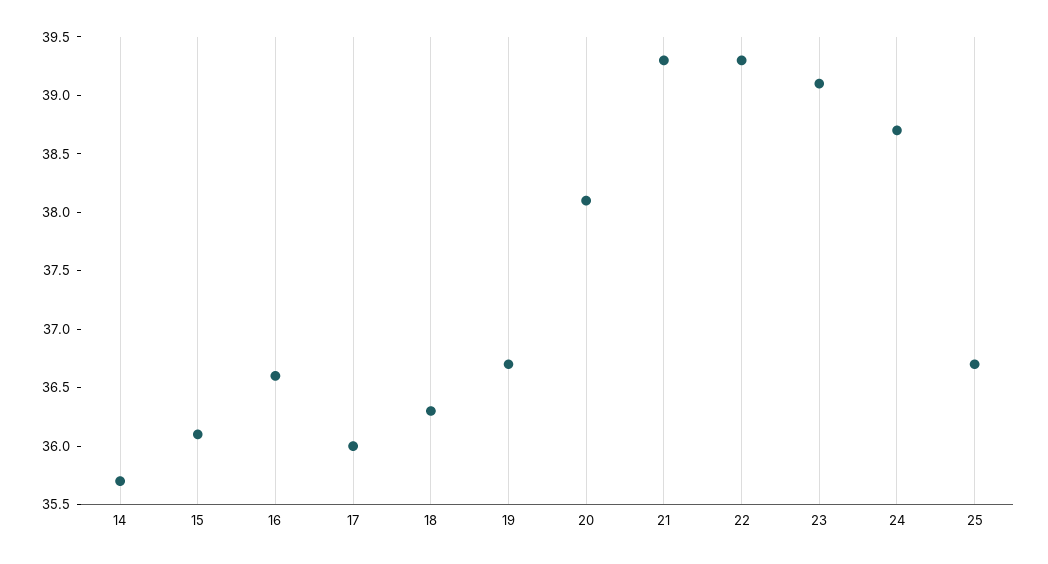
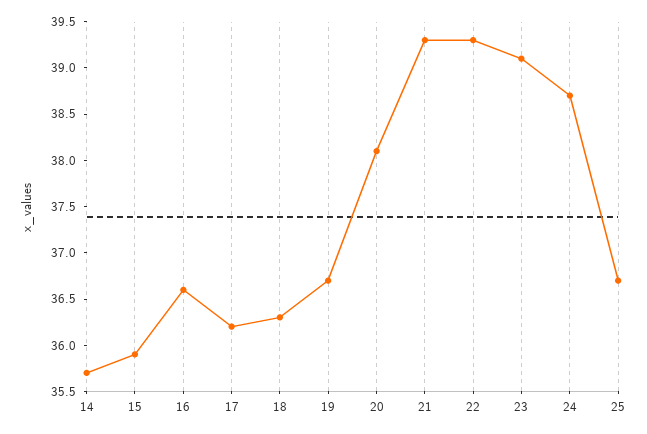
  {
    "14": 35.7,
-   "15": 36.1,
+   "15": 35.9,
    "16": 36.6,
-   "17": 36,
+   "17": 36.2,
    "18": 36.3,
    "19": 36.7,
    "20": 38.1,
    "21": 39.3,
    "22": 39.3,
    "23": 39.1,
    "24": 38.7,
    "25": 36.7
  }

